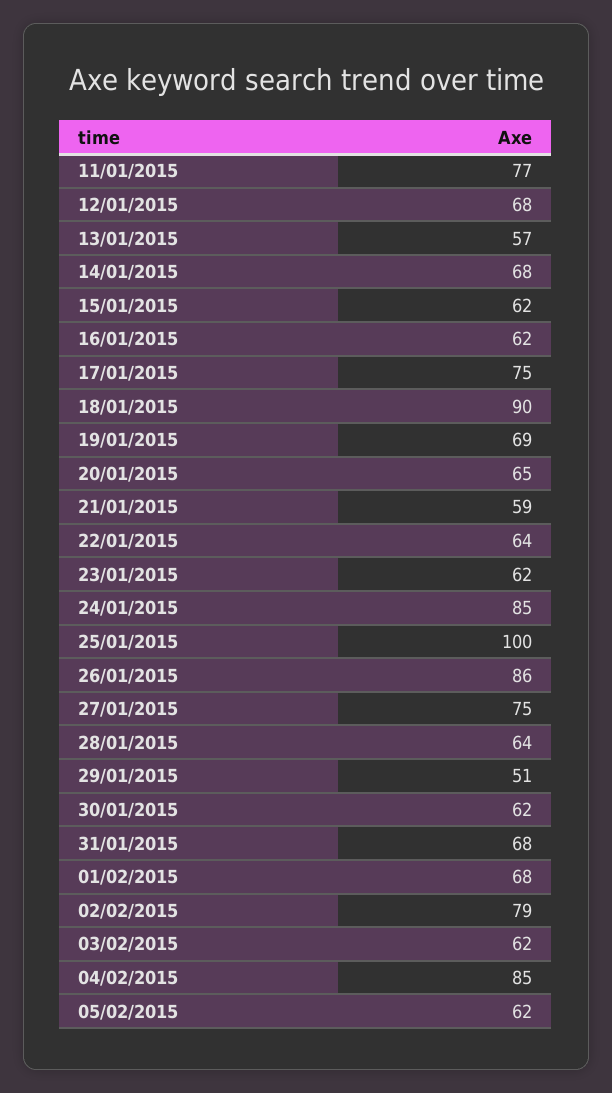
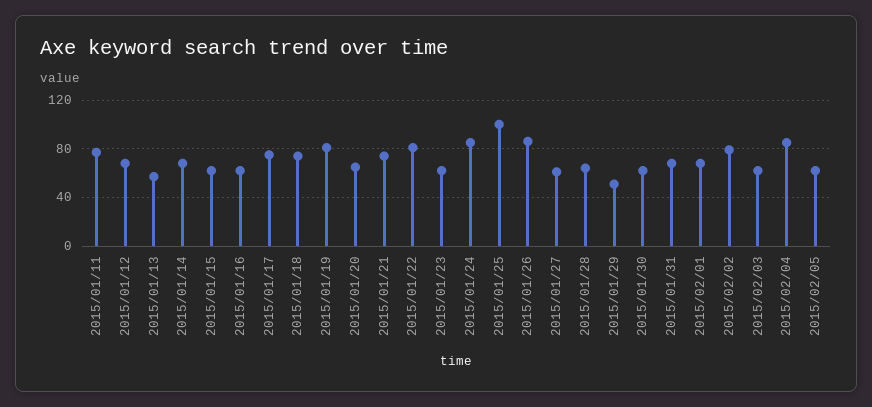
  {
    "11/01/2015": 77,
    "12/01/2015": 68,
    "13/01/2015": 57,
    "14/01/2015": 68,
    "15/01/2015": 62,
    "16/01/2015": 62,
    "17/01/2015": 75,
-   "18/01/2015": 90,
+   "18/01/2015": 75,
-   "19/01/2015": 69,
+   "19/01/2015": 80,
    "20/01/2015": 65,
-   "21/01/2015": 59,
+   "21/01/2015": 75,
-   "22/01/2015": 64,
+   "22/01/2015": 80,
    "23/01/2015": 62,
    "24/01/2015": 85,
    "25/01/2015": 100,
    "26/01/2015": 86,
-   "27/01/2015": 75,
+   "27/01/2015": 60,
    "28/01/2015": 64,
    "29/01/2015": 51,
    "30/01/2015": 62,
    "31/01/2015": 68,
    "01/02/2015": 68,
    "02/02/2015": 79,
    "03/02/2015": 62,
    "04/02/2015": 85,
    "05/02/2015": 62
  }

